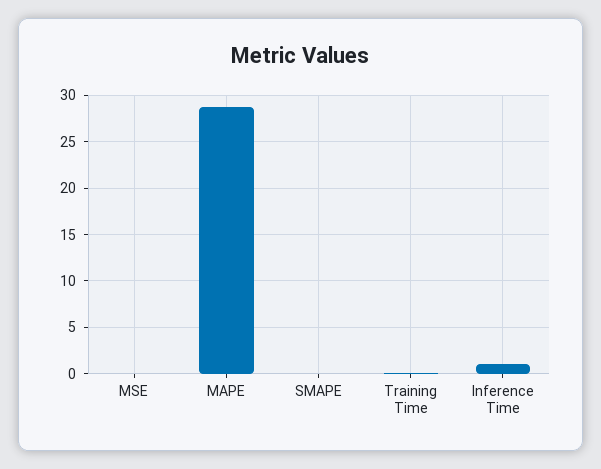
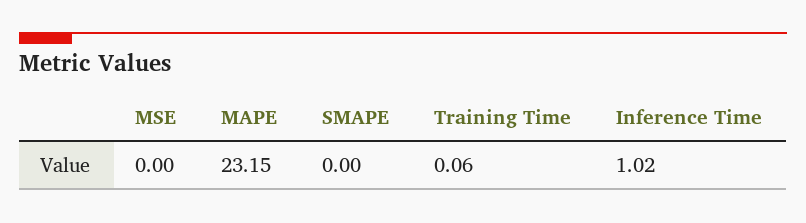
  {
    "MSE": 0,
-   "MAPE": 29,
+   "MAPE": 23.15,
    "SMAPE": 0,
    "Training Time": 0.06,
    "Inference Time": 1.02
  }

